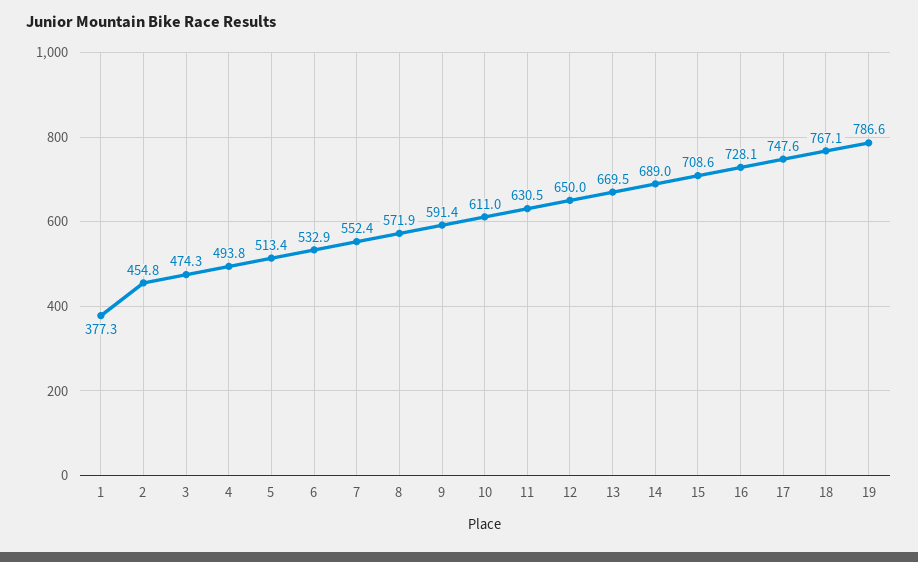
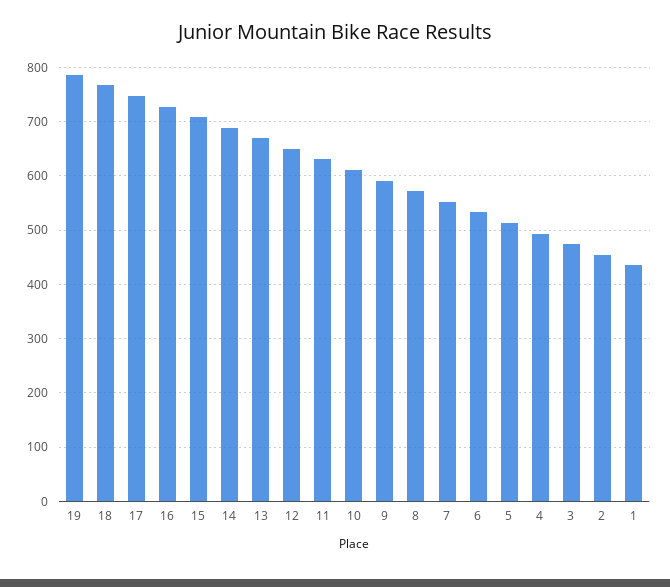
  {
-   "1": 377.3,
+   "1": 440,
    "2": 454.8,
    "3": 474.3,
    "4": 493.8,
    "5": 513.4,
    "6": 532.9,
    "7": 552.4,
    "8": 571.9,
    "9": 591.4,
    "10": 611,
    "11": 630.5,
    "12": 650,
    "13": 669.5,
    "14": 689,
    "15": 708.6,
    "16": 728.1,
    "17": 747.6,
    "18": 767.1,
    "19": 786.6
  }

